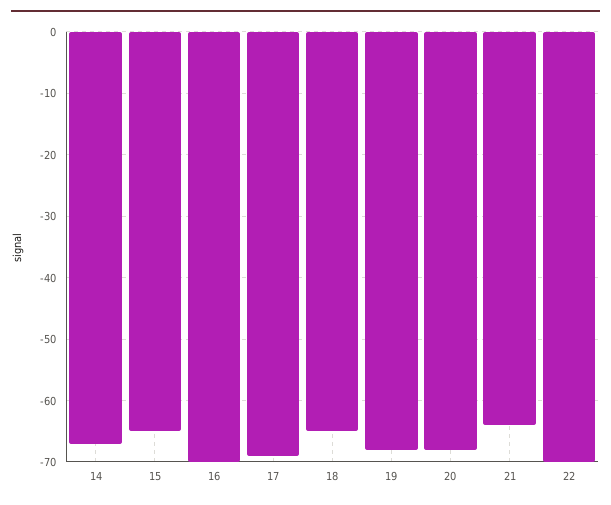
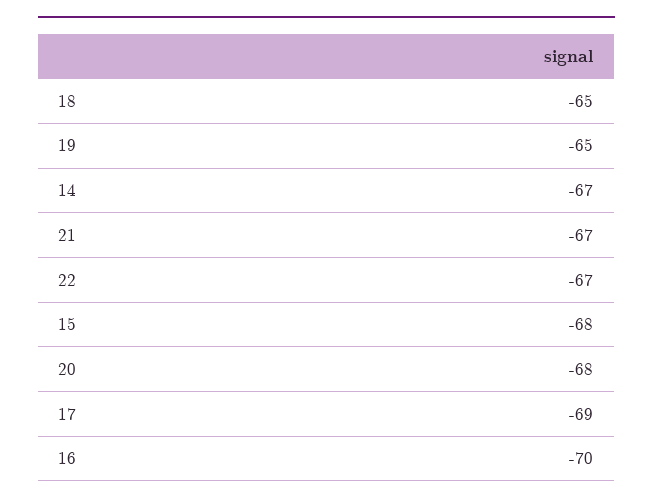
  {
    "14": -67,
-   "15": -65,
+   "15": -68,
    "16": -70,
    "17": -69,
    "18": -65,
-   "19": -68,
+   "19": -65,
    "20": -68,
-   "21": -64,
+   "21": -67,
-   "22": -70
+   "22": -67
  }

